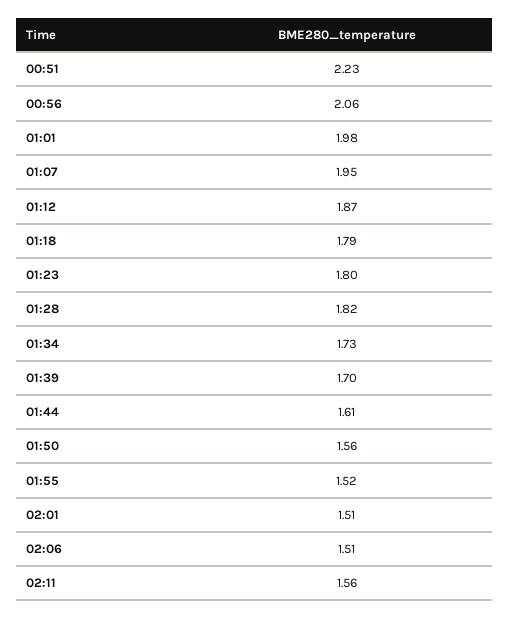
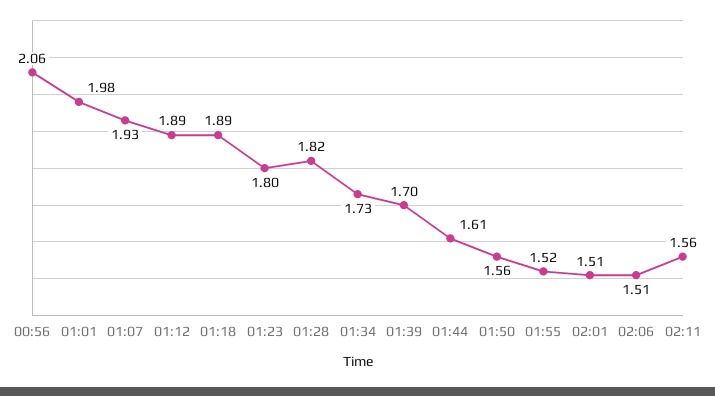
  {
-   "00:51": 2.23,
    "00:56": 2.06,
    "01:01": 1.98,
-   "01:07": 1.95,
+   "01:07": 1.93,
-   "01:12": 1.87,
+   "01:12": 1.89,
-   "01:18": 1.79,
+   "01:18": 1.89,
    "01:23": 1.8,
    "01:28": 1.82,
    "01:34": 1.73,
    "01:39": 1.7,
    "01:44": 1.61,
    "01:50": 1.56,
    "01:55": 1.52,
    "02:01": 1.51,
    "02:06": 1.51,
    "02:11": 1.56
  }

